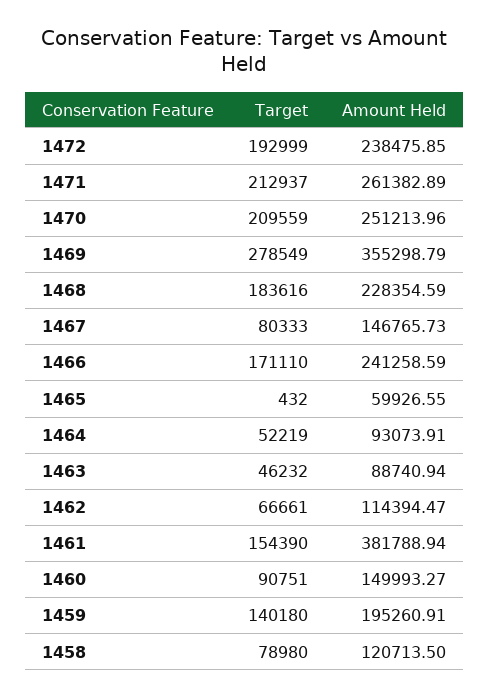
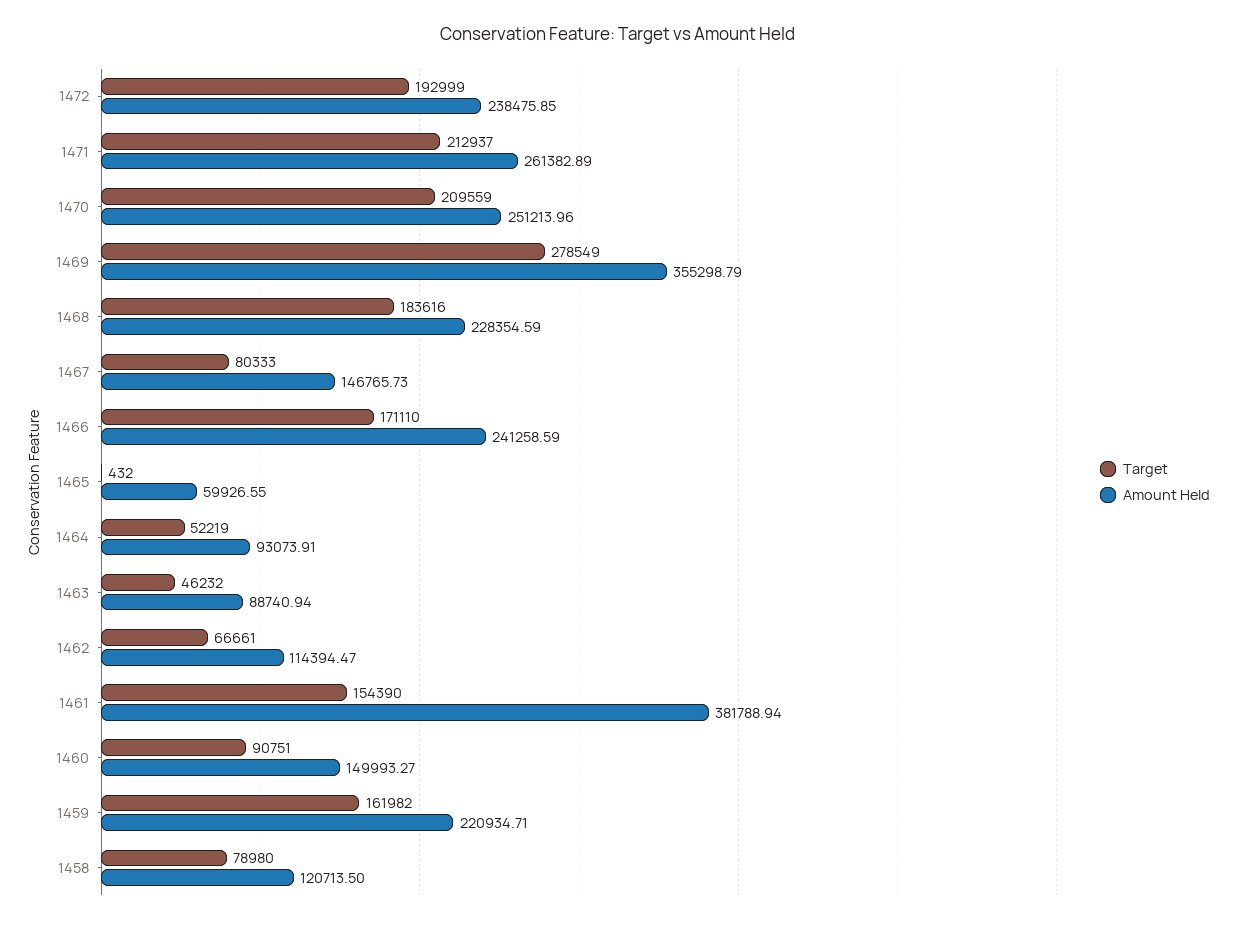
  {
    "Target": {
      "1472": 192999,
      "1471": 212937,
      "1470": 209559,
      "1469": 278549,
      "1468": 183616,
      "1467": 80333,
      "1466": 171110,
      "1465": 432,
      "1464": 52219,
      "1463": 46232,
      "1462": 66661,
      "1461": 154390,
      "1460": 90751,
-     "1459": 140180,
+     "1459": 161982,
      "1458": 78980
    },
    "Amount Held": {
      "1472": 238475.85,
      "1471": 261382.89,
      "1470": 251213.96,
      "1469": 355298.79,
      "1468": 228354.59,
      "1467": 146765.73,
      "1466": 241258.59,
      "1465": 59926.55,
      "1464": 93073.91,
      "1463": 88740.94,
      "1462": 114394.47,
      "1461": 381788.94,
      "1460": 149993.27,
-     "1459": 195260.91,
+     "1459": 220934.71,
      "1458": 120713.5
    }
  }

